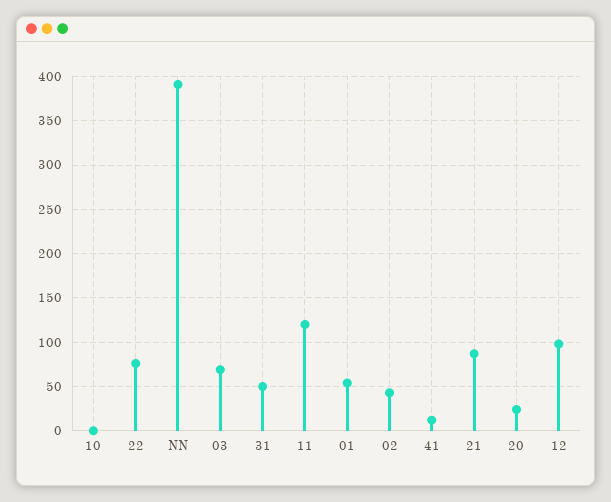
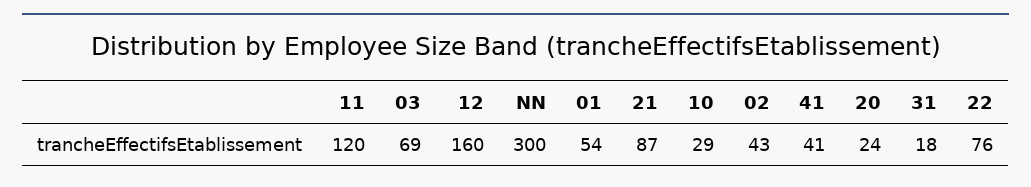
  {
-   "10": 0,
+   "10": 29,
    "22": 76,
-   "NN": 390,
+   "NN": 300,
    "03": 69,
-   "31": 50,
+   "31": 18,
    "11": 120,
    "01": 54,
    "02": 43,
-   "41": 10,
+   "41": 41,
    "21": 87,
    "20": 24,
-   "12": 100
+   "12": 160
  }

